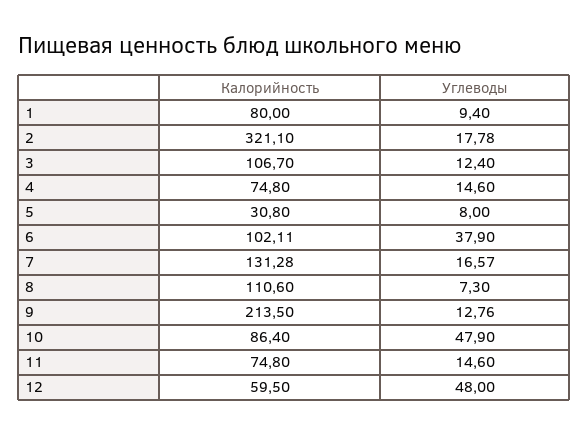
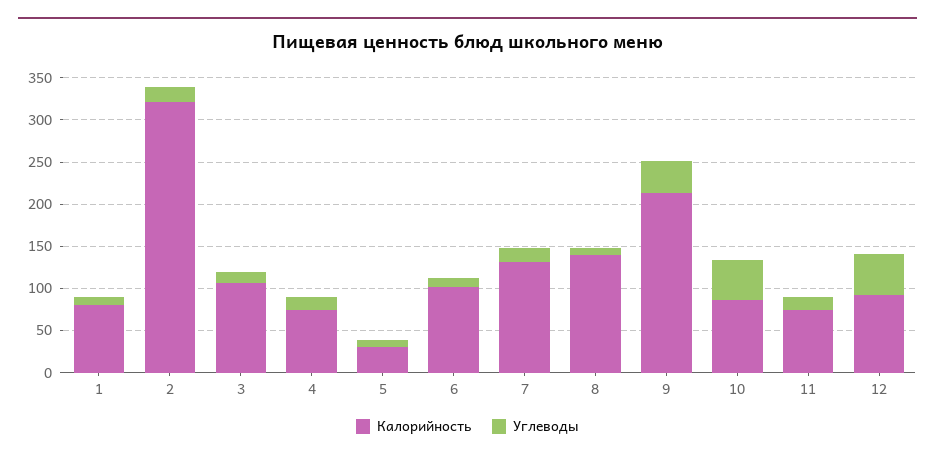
  {
    "Калорийность": {
      "1": 80,
      "2": 321.1,
      "3": 106.7,
      "4": 74.8,
      "5": 30.8,
      "6": 102.11,
      "7": 131.28,
-     "8": 110.6,
+     "8": 140,
      "9": 213.5,
      "10": 86.4,
      "11": 74.8,
-     "12": 59.5
+     "12": 90
    },
    "Углеводы": {
      "1": 9.4,
      "2": 17.78,
      "3": 12.4,
      "4": 14.6,
      "5": 8,
-     "6": 37.9,
+     "6": 10,
      "7": 16.57,
      "8": 7.3,
-     "9": 12.76,
+     "9": 40,
      "10": 47.9,
      "11": 14.6,
      "12": 48
    }
  }

